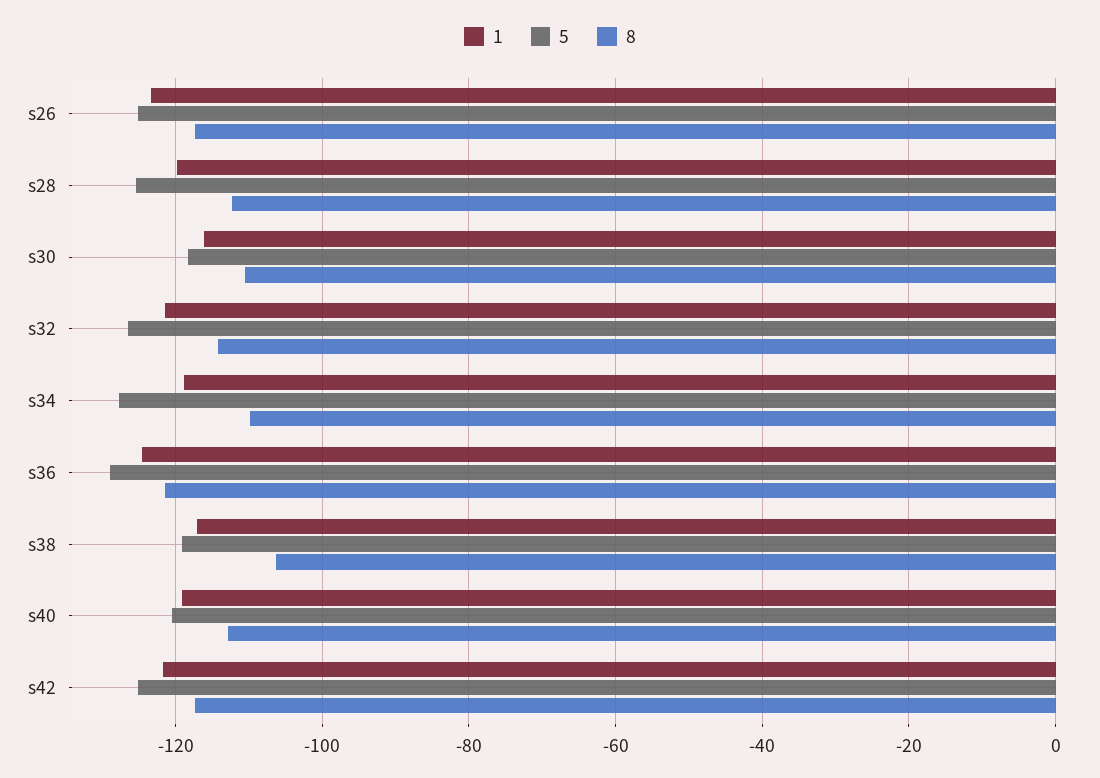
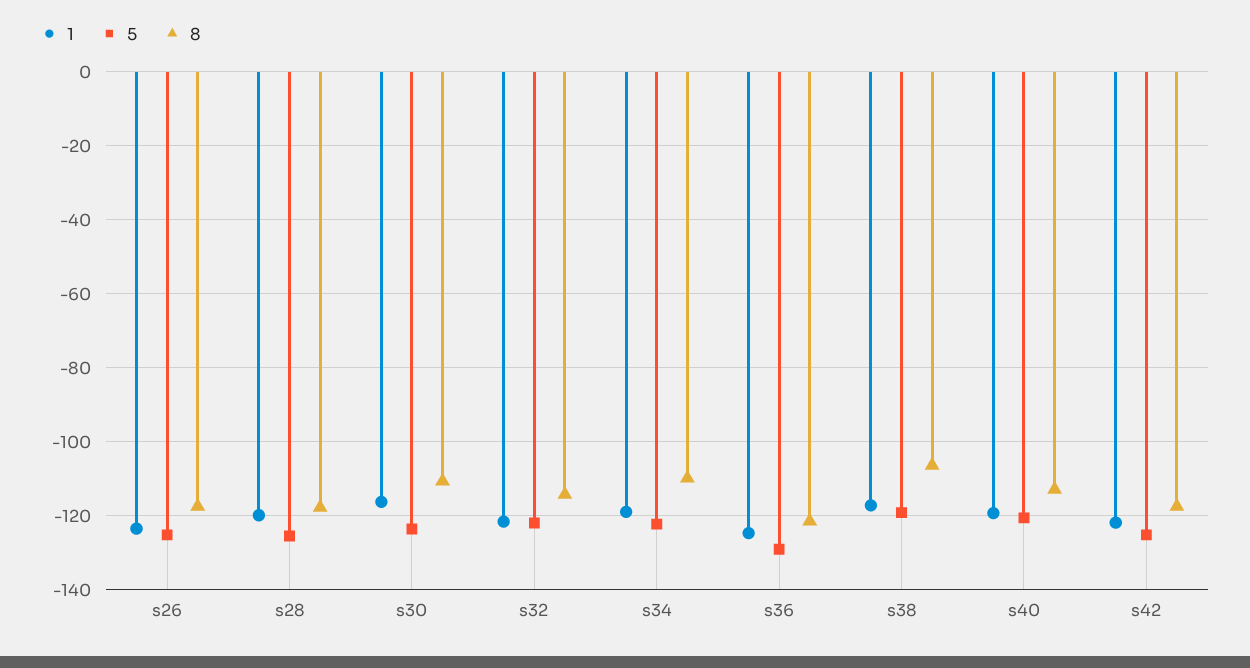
  {
    "1": {
      "s26": -124,
      "s28": -120,
      "s30": -116,
      "s32": -122,
      "s34": -118,
      "s36": -124,
      "s38": -118,
      "s40": -120,
      "s42": -122
    },
    "5": {
      "s26": -126,
      "s28": -126,
-     "s30": -118,
+     "s30": -124,
-     "s32": -126,
+     "s32": -122,
-     "s34": -128,
+     "s34": -122,
      "s36": -130,
      "s38": -120,
      "s40": -120,
      "s42": -126
    },
    "8": {
      "s26": -118,
-     "s28": -112,
+     "s28": -118,
      "s30": -110,
      "s32": -114,
      "s34": -110,
      "s36": -122,
      "s38": -106,
      "s40": -112,
      "s42": -118
    }
  }

